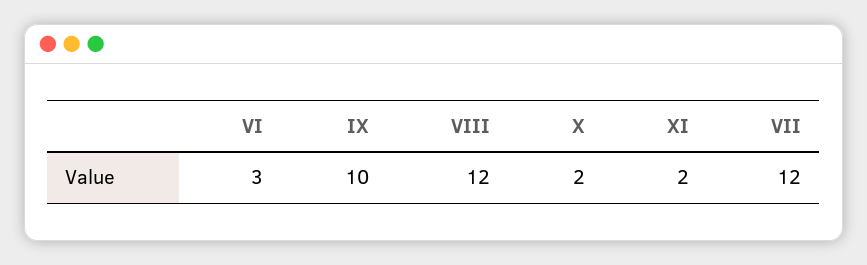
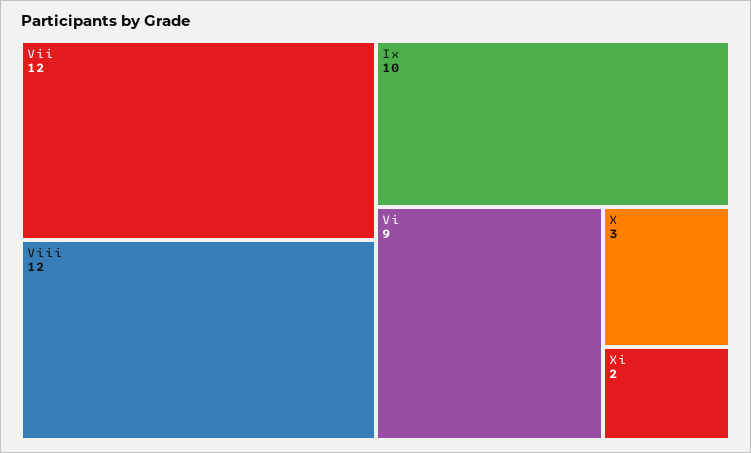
  {
-   "VI": 3,
+   "VI": 9,
    "IX": 10,
    "VIII": 12,
-   "X": 2,
+   "X": 3,
    "XI": 2,
    "VII": 12
  }

